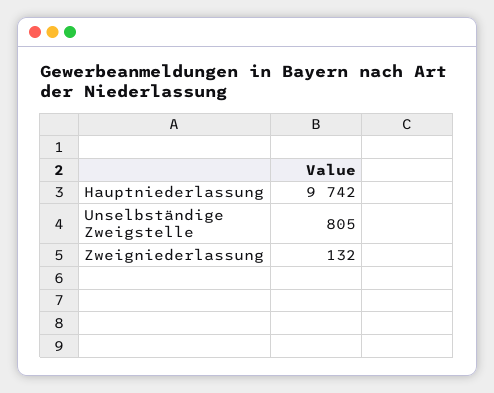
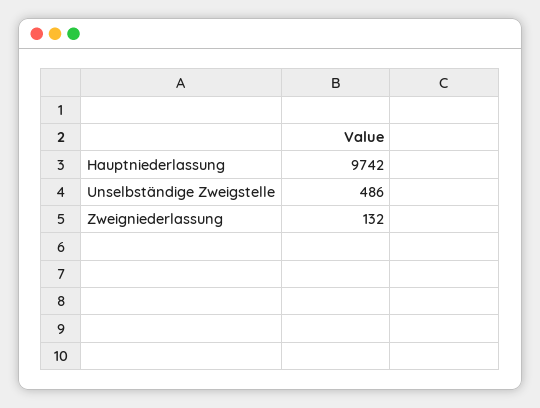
  {
    "Hauptniederlassung": 9742,
-   "Unselbständige Zweigstelle": 805,
+   "Unselbständige Zweigstelle": 486,
    "Zweigniederlassung": 132
  }

